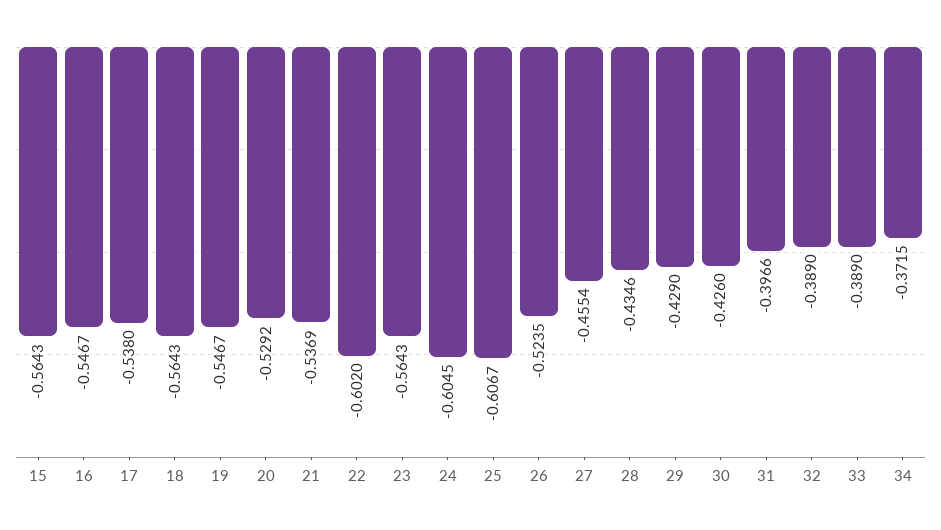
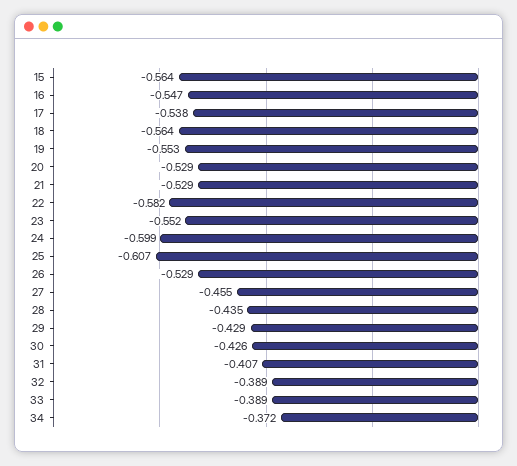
  {
    "15": -0.5643,
    "16": -0.5467,
    "17": -0.538,
    "18": -0.5643,
-   "19": -0.5467,
+   "19": -0.553,
    "20": -0.5292,
-   "21": -0.5369,
+   "21": -0.529,
-   "22": -0.602,
+   "22": -0.582,
-   "23": -0.5643,
+   "23": -0.552,
-   "24": -0.6045,
+   "24": -0.599,
    "25": -0.6067,
-   "26": -0.5235,
+   "26": -0.529,
    "27": -0.4554,
    "28": -0.4346,
    "29": -0.429,
    "30": -0.426,
-   "31": -0.3966,
+   "31": -0.407,
    "32": -0.389,
    "33": -0.389,
    "34": -0.3715
  }

